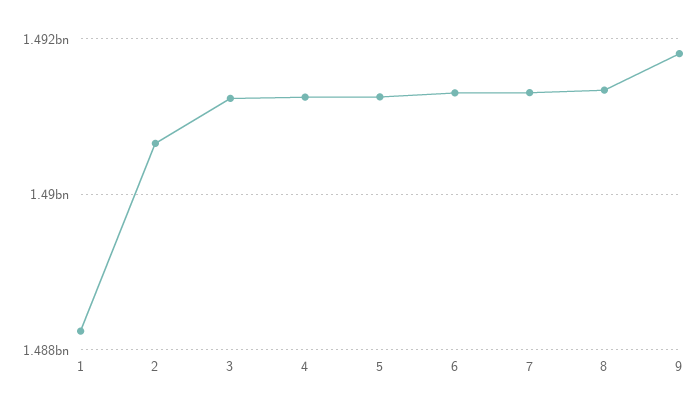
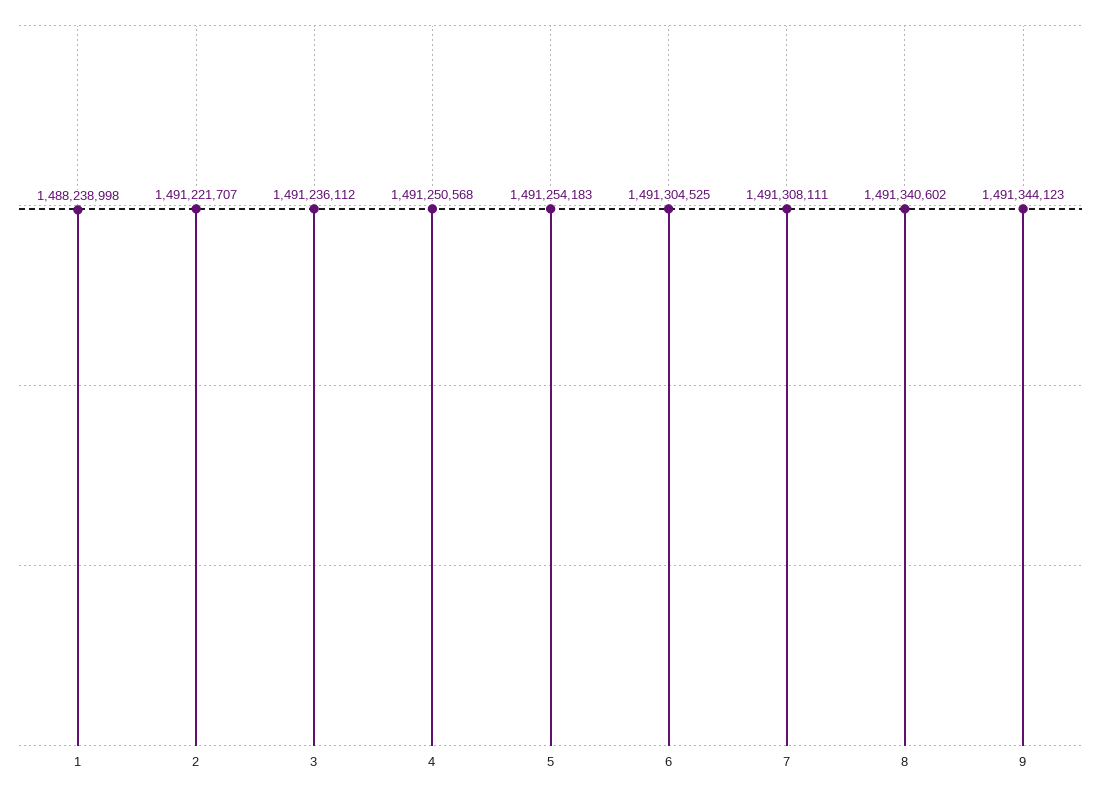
  {
    "1": 1488238998,
-   "2": 1490600000,
+   "2": 1491221707,
    "3": 1491236112,
    "4": 1491250568,
    "5": 1491254183,
    "6": 1491304525,
    "7": 1491308111,
    "8": 1491340602,
-   "9": 1491800000
+   "9": 1491344123
  }

